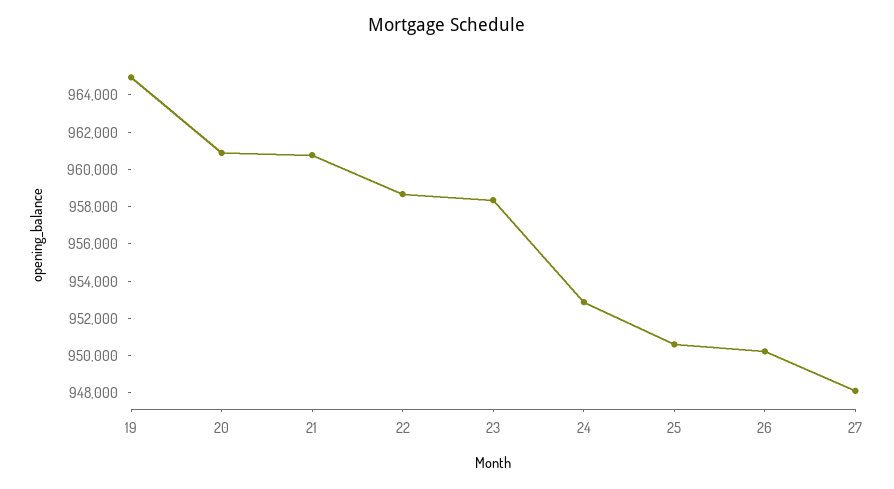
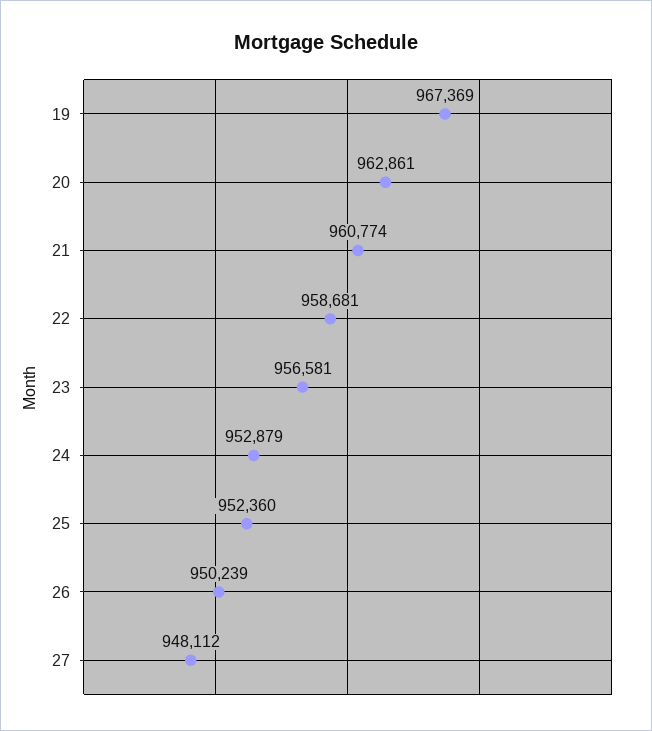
  {
-   "19": 965000,
+   "19": 967369,
-   "20": 961000,
+   "20": 962861,
    "21": 960774,
    "22": 958681,
-   "23": 958500,
+   "23": 956581,
    "24": 952879,
-   "25": 950500,
+   "25": 952360,
    "26": 950239,
    "27": 948112
  }

